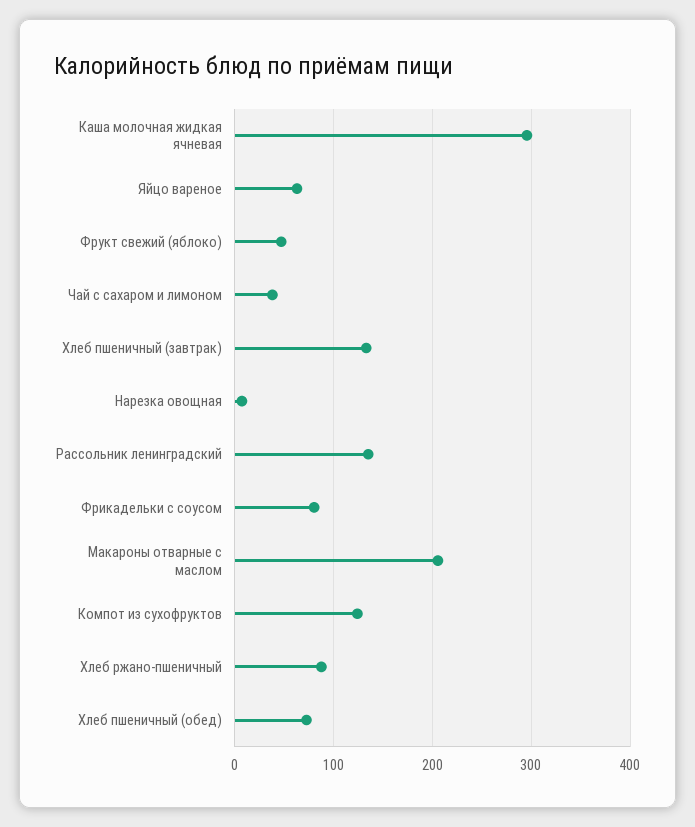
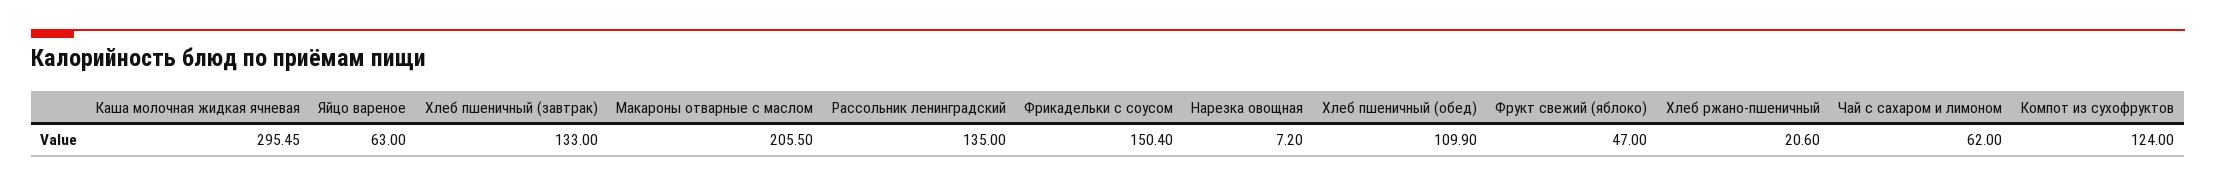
  {
    "Каша молочная жидкая ячневая": 295.45,
    "Яйцо вареное": 63,
    "Фрукт свежий (яблоко)": 47,
-   "Чай с сахаром и лимоном": 40,
+   "Чай с сахаром и лимоном": 62,
    "Хлеб пшеничный (завтрак)": 133,
    "Нарезка овощная": 7.2,
    "Рассольник ленинградский": 135,
-   "Фрикадельки с соусом": 80,
+   "Фрикадельки с соусом": 150.4,
    "Макароны отварные с маслом": 205.5,
    "Компот из сухофруктов": 124,
-   "Хлеб ржано-пшеничный": 90,
+   "Хлеб ржано-пшеничный": 20.6,
-   "Хлеб пшеничный (обед)": 70
+   "Хлеб пшеничный (обед)": 109.9
  }

